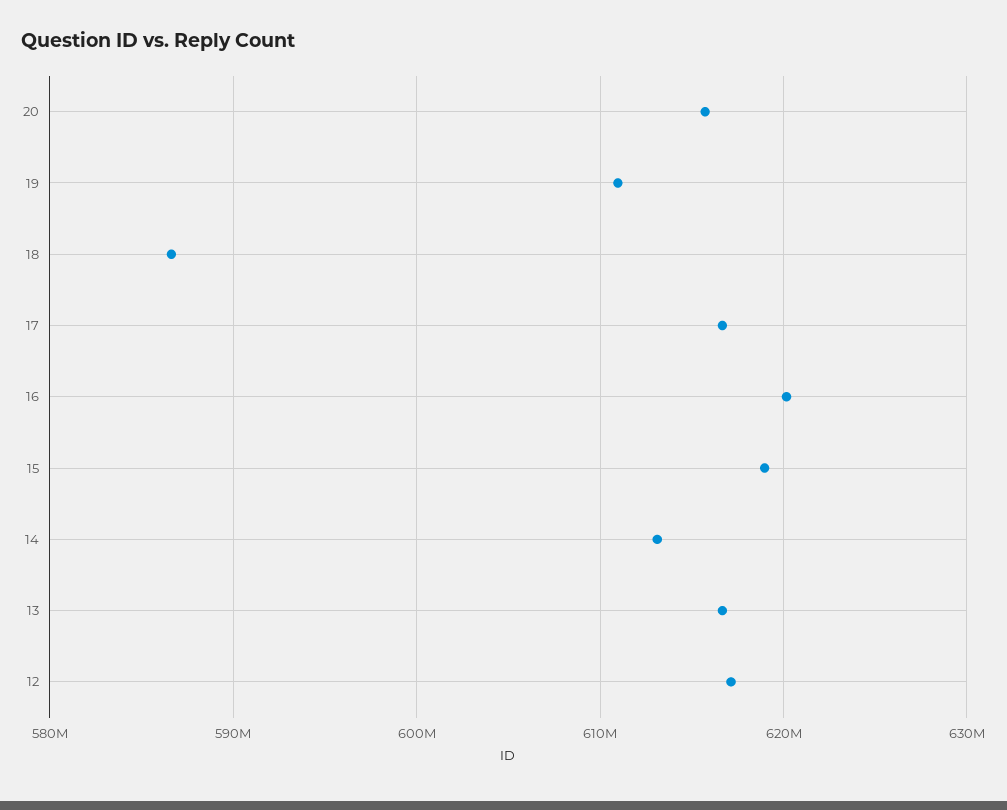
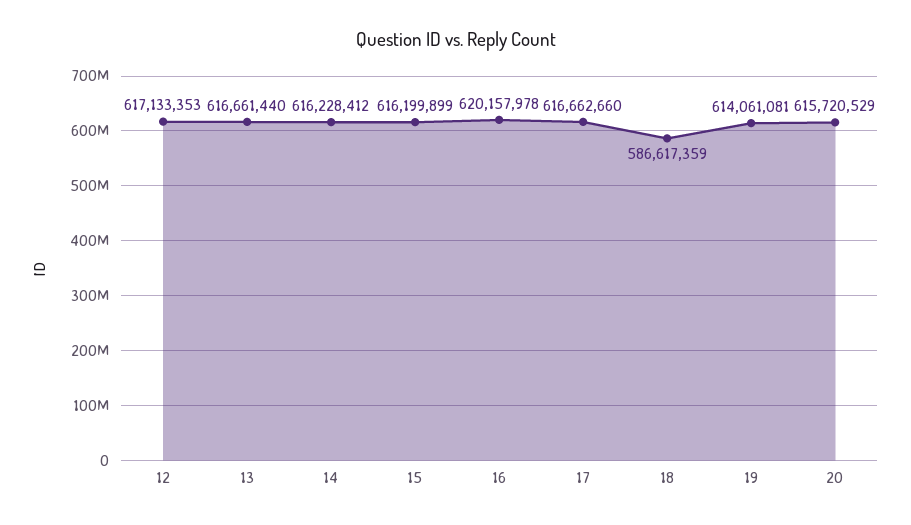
  {
    "20": 615720529,
-   "19": 611000000,
+   "19": 614061081,
    "18": 586617359,
    "17": 616662660,
    "16": 620157978,
-   "15": 619000000,
+   "15": 616199899,
-   "14": 613000000,
+   "14": 616228412,
    "13": 616661440,
    "12": 617133353
  }

